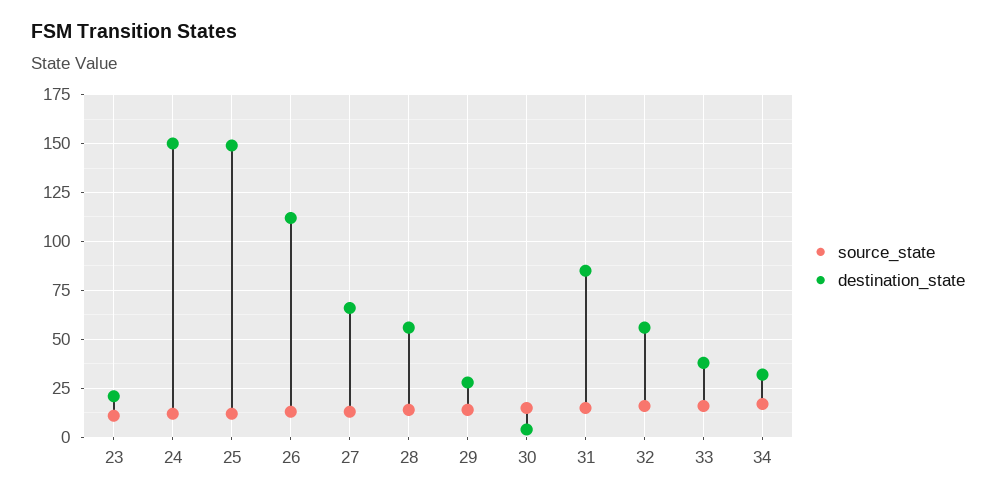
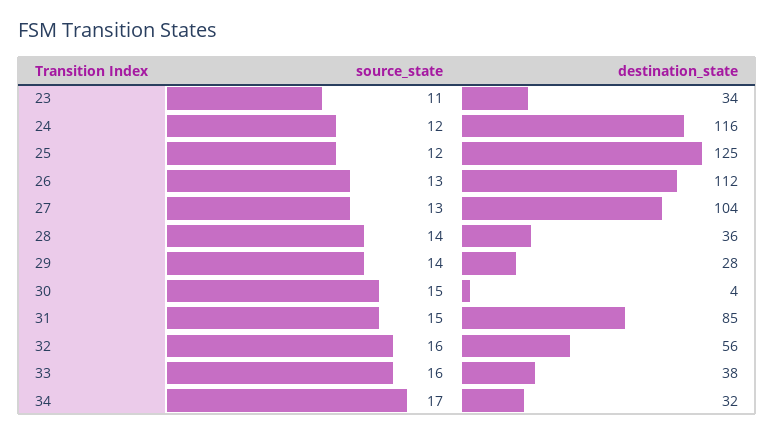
  {
    "source_state": {
      "23": 11,
      "24": 12,
      "25": 12,
      "26": 13,
      "27": 13,
      "28": 14,
      "29": 14,
      "30": 15,
      "31": 15,
      "32": 16,
      "33": 16,
      "34": 17
    },
    "destination_state": {
-     "23": 20,
+     "23": 34,
-     "24": 150,
+     "24": 116,
-     "25": 150,
+     "25": 125,
      "26": 112,
-     "27": 65,
+     "27": 104,
-     "28": 55,
+     "28": 36,
      "29": 28,
      "30": 4,
      "31": 85,
      "32": 56,
      "33": 38,
      "34": 32
    }
  }

